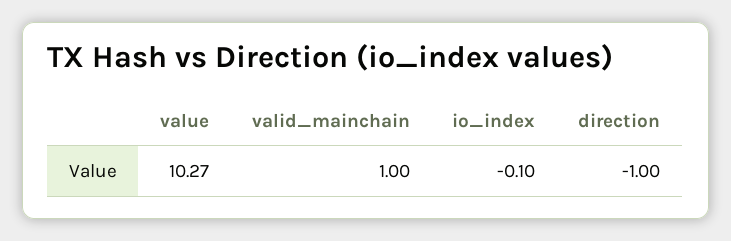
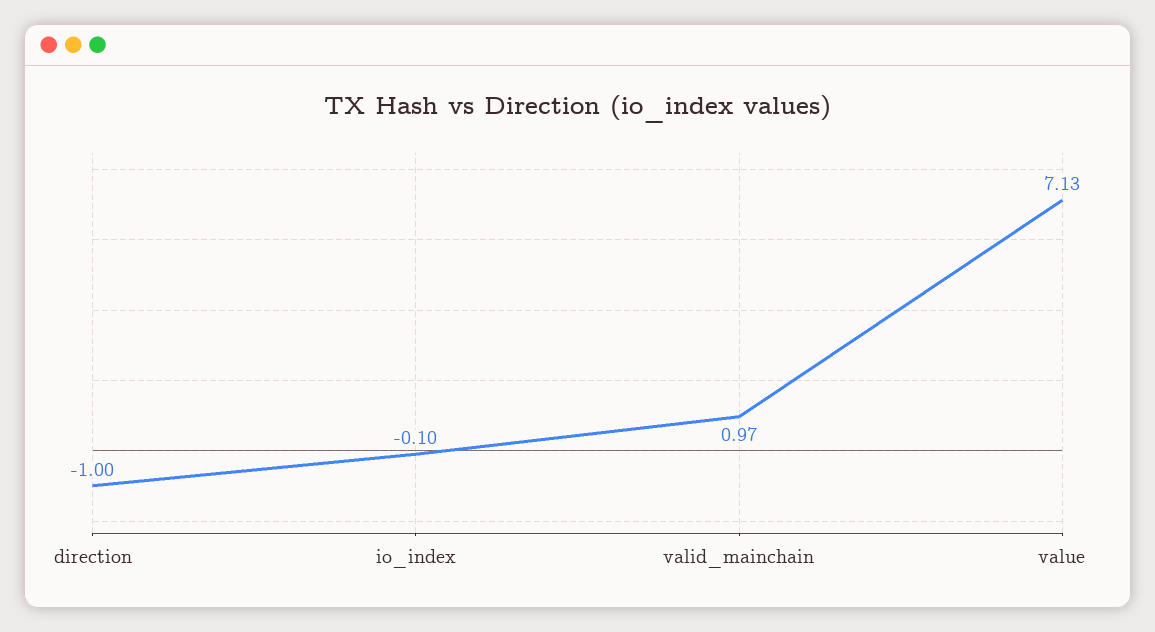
  {
-   "value": 10.27,
+   "value": 7.13,
-   "valid_mainchain": 1,
+   "valid_mainchain": 0.97,
    "io_index": -0.1,
    "direction": -1
  }

